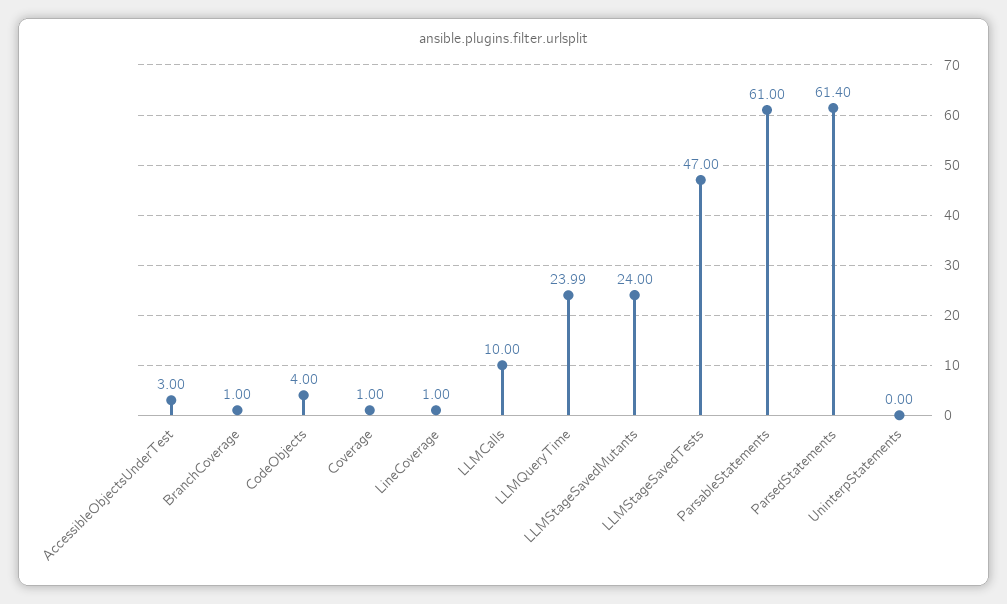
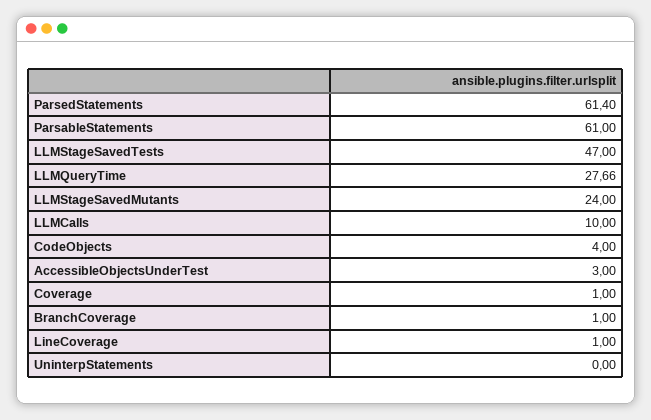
  {
    "AccessibleObjectsUnderTest": 3,
    "BranchCoverage": 1,
    "CodeObjects": 4,
    "Coverage": 1,
    "LineCoverage": 1,
    "LLMCalls": 10,
-   "LLMQueryTime": 23.99,
+   "LLMQueryTime": 27.66,
    "LLMStageSavedMutants": 24,
    "LLMStageSavedTests": 47,
    "ParsableStatements": 61,
    "ParsedStatements": 61.4,
    "UninterpStatements": 0
  }

